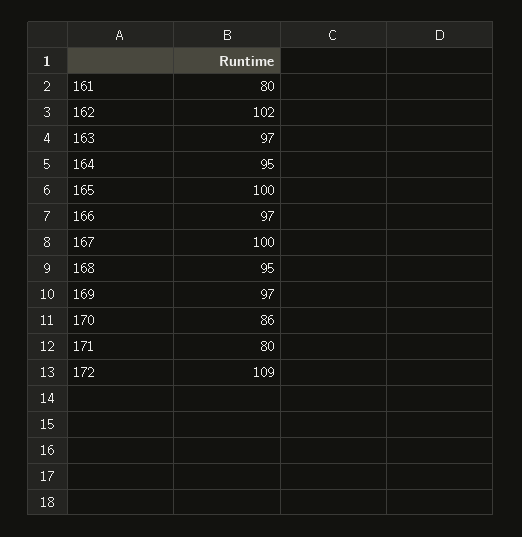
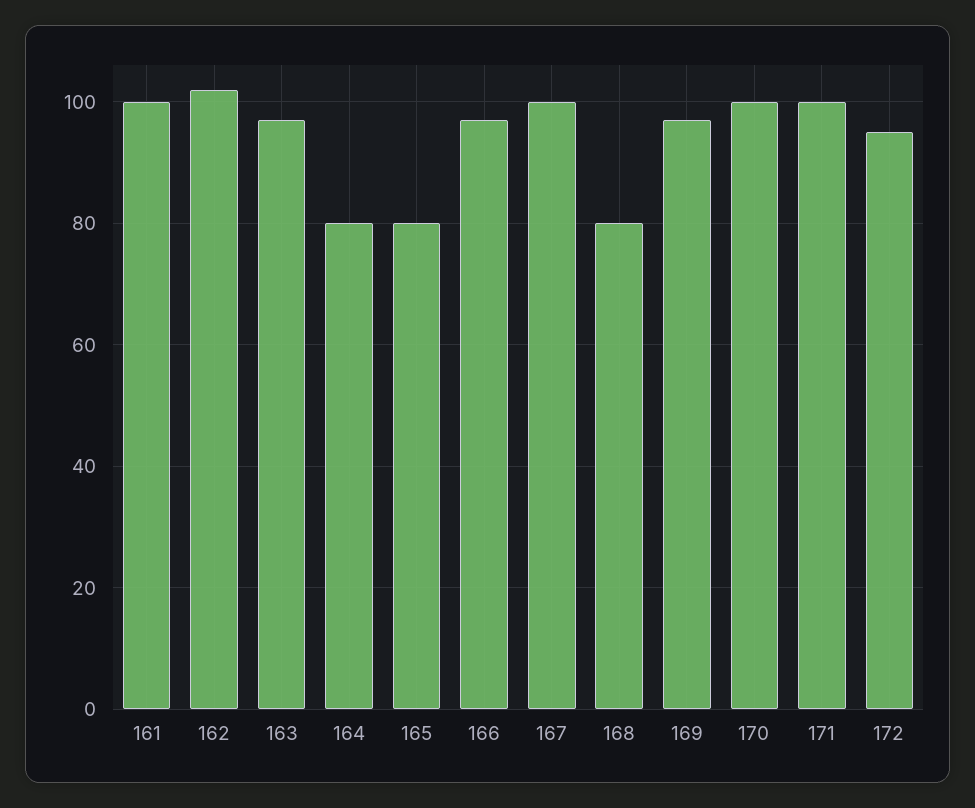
  {
-   "161": 80,
+   "161": 100,
    "162": 102,
    "163": 97,
-   "164": 95,
+   "164": 80,
-   "165": 100,
+   "165": 80,
    "166": 97,
    "167": 100,
-   "168": 95,
+   "168": 80,
    "169": 97,
-   "170": 86,
+   "170": 100,
-   "171": 80,
+   "171": 100,
-   "172": 109
+   "172": 95
  }

